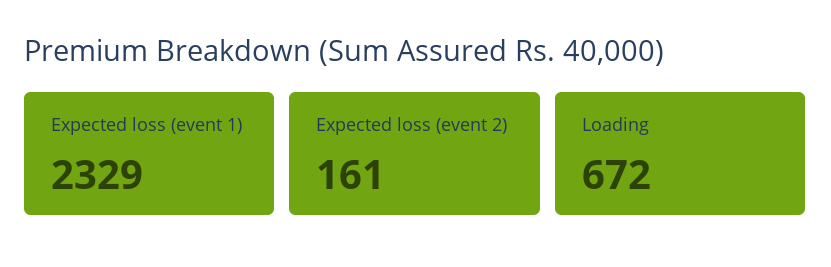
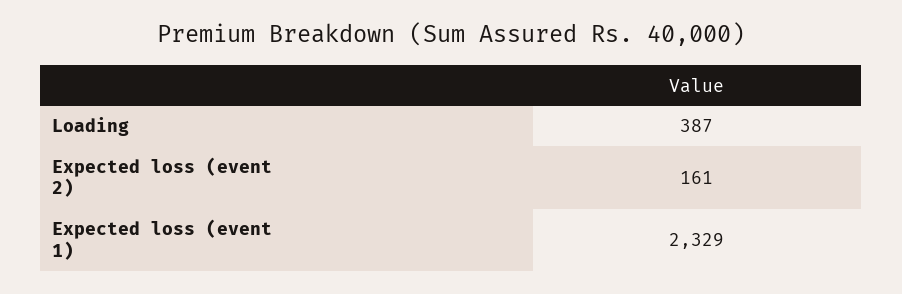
  {
    "Expected loss (event 1)": 2329,
    "Expected loss (event 2)": 161,
-   "Loading": 672
+   "Loading": 387
  }

